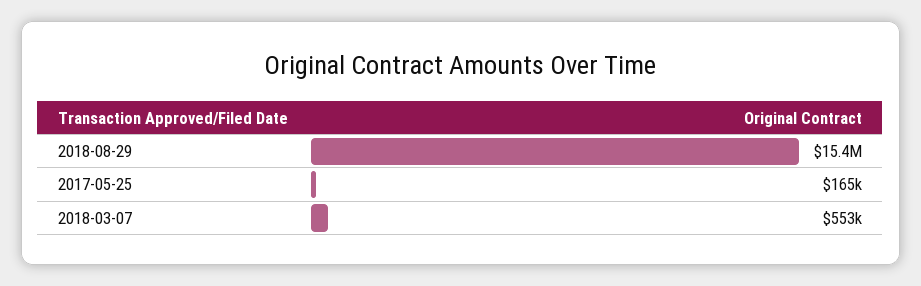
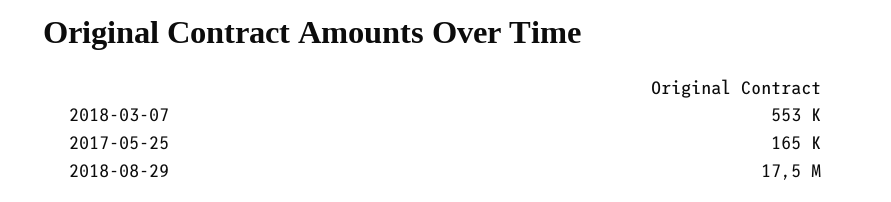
  {
-   "2018-08-29": 15400000,
+   "2018-08-29": 17500000,
    "2017-05-25": 165000,
    "2018-03-07": 553000
  }

